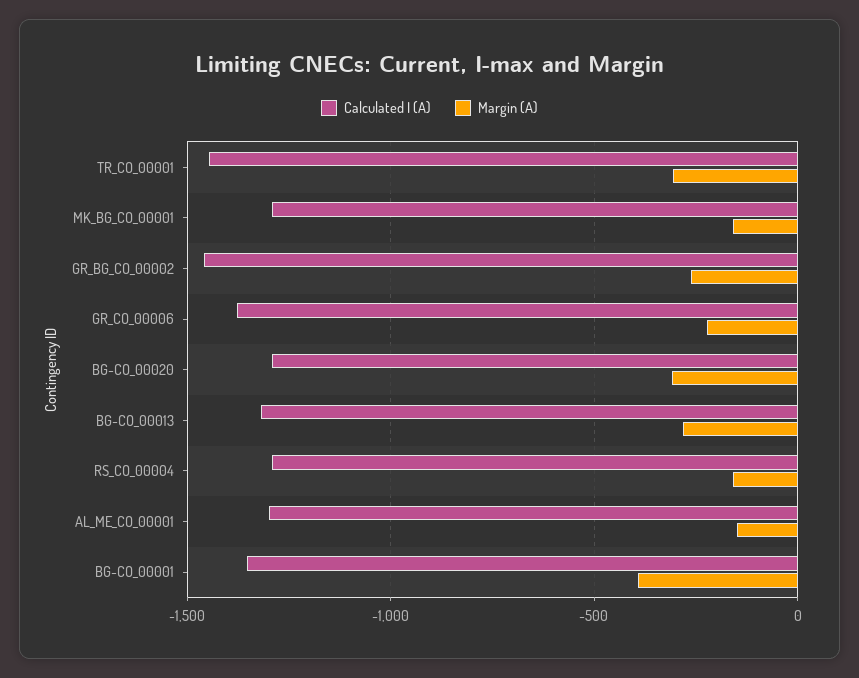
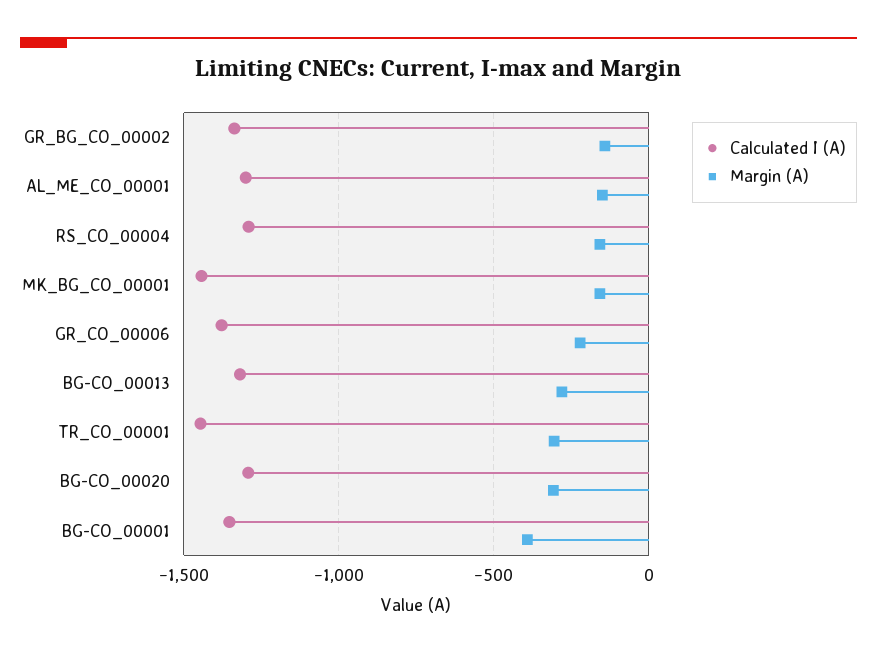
  {
    "Calculated I (A)": {
      "TR_CO_00001": -1450,
-     "MK_BG_CO_00001": -1300,
+     "MK_BG_CO_00001": -1450,
-     "GR_BG_CO_00002": -1450,
+     "GR_BG_CO_00002": -1350,
      "GR_CO_00006": -1400,
      "BG-CO_00020": -1300,
      "BG-CO_00013": -1300,
      "RS_CO_00004": -1300,
      "AL_ME_CO_00001": -1300,
      "BG-CO_00001": -1350
    },
    "Margin (A)": {
      "TR_CO_00001": -300,
      "MK_BG_CO_00001": -150,
-     "GR_BG_CO_00002": -250,
+     "GR_BG_CO_00002": -150,
      "GR_CO_00006": -200,
      "BG-CO_00020": -300,
      "BG-CO_00013": -300,
      "RS_CO_00004": -150,
      "AL_ME_CO_00001": -150,
      "BG-CO_00001": -400
    }
  }

